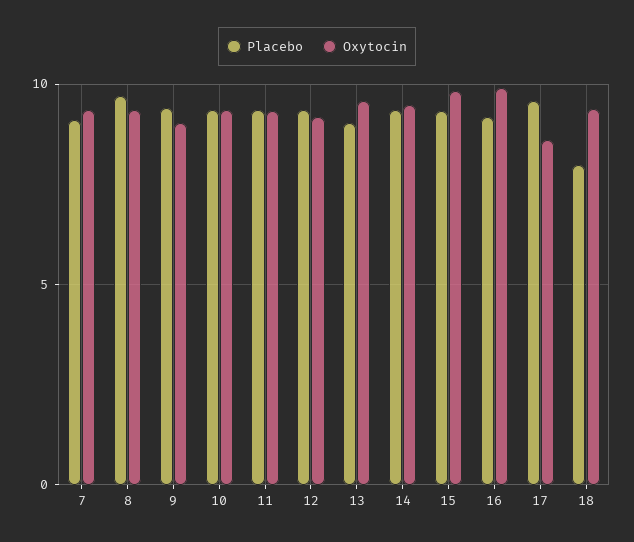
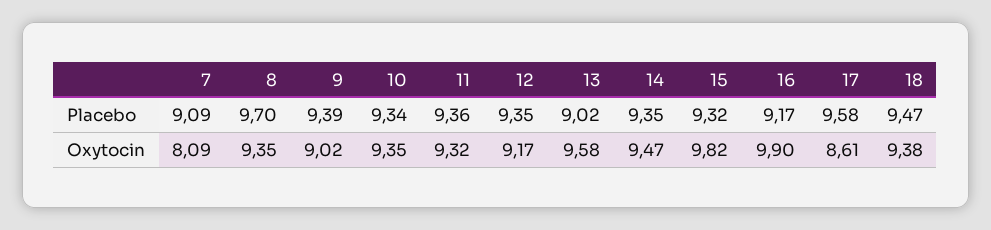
  {
    "Placebo": {
      "7": 9.09,
      "8": 9.7,
      "9": 9.39,
      "10": 9.34,
      "11": 9.36,
      "12": 9.35,
      "13": 9.02,
      "14": 9.35,
      "15": 9.32,
      "16": 9.17,
      "17": 9.58,
-     "18": 8
+     "18": 9.47
    },
    "Oxytocin": {
-     "7": 9.5,
+     "7": 8.09,
      "8": 9.35,
      "9": 9.02,
      "10": 9.35,
      "11": 9.32,
      "12": 9.17,
      "13": 9.58,
      "14": 9.47,
      "15": 9.82,
      "16": 9.9,
      "17": 8.61,
      "18": 9.38
    }
  }

